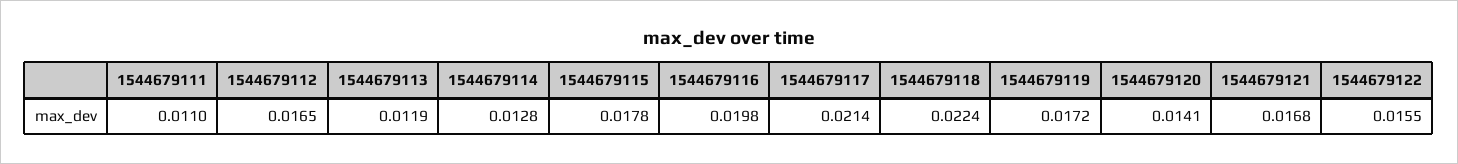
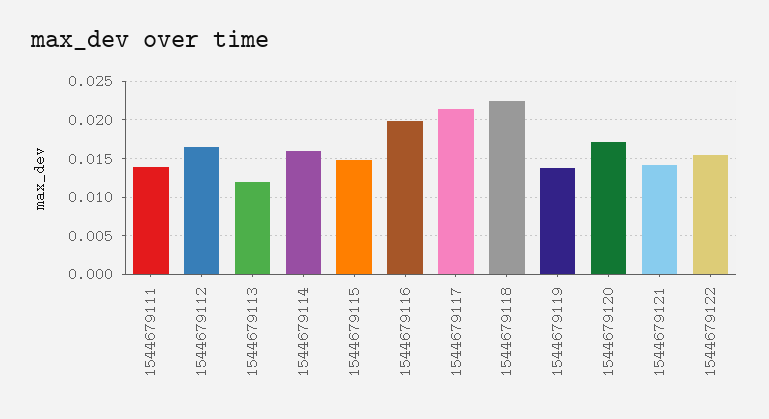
  {
-   "1544679111": 0.011,
+   "1544679111": 0.014,
    "1544679112": 0.0165,
    "1544679113": 0.0119,
-   "1544679114": 0.0128,
+   "1544679114": 0.016,
-   "1544679115": 0.0178,
+   "1544679115": 0.015,
    "1544679116": 0.0198,
    "1544679117": 0.0214,
    "1544679118": 0.0224,
-   "1544679119": 0.0172,
+   "1544679119": 0.014,
-   "1544679120": 0.0141,
+   "1544679120": 0.017,
-   "1544679121": 0.0168,
+   "1544679121": 0.014,
    "1544679122": 0.0155
  }

